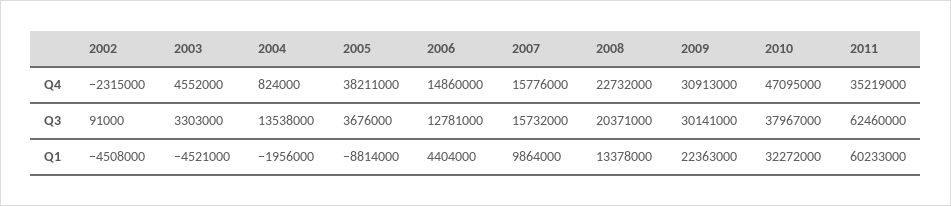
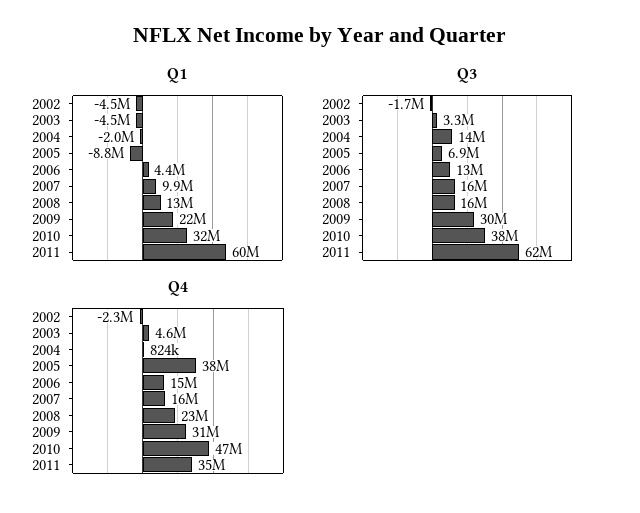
  {
    "Q4": {
      "2002": -2315000,
      "2003": 4552000,
      "2004": 824000,
      "2005": 38211000,
      "2006": 14860000,
      "2007": 15776000,
      "2008": 22732000,
      "2009": 30913000,
      "2010": 47095000,
      "2011": 35219000
    },
    "Q3": {
-     "2002": 91000,
+     "2002": -1700000,
      "2003": 3303000,
      "2004": 13538000,
-     "2005": 3676000,
+     "2005": 6900000,
      "2006": 12781000,
      "2007": 15732000,
-     "2008": 20371000,
+     "2008": 16000000,
      "2009": 30141000,
      "2010": 37967000,
      "2011": 62460000
    },
    "Q1": {
      "2002": -4508000,
      "2003": -4521000,
      "2004": -1956000,
      "2005": -8814000,
      "2006": 4404000,
      "2007": 9864000,
      "2008": 13378000,
      "2009": 22363000,
      "2010": 32272000,
      "2011": 60233000
    }
  }

